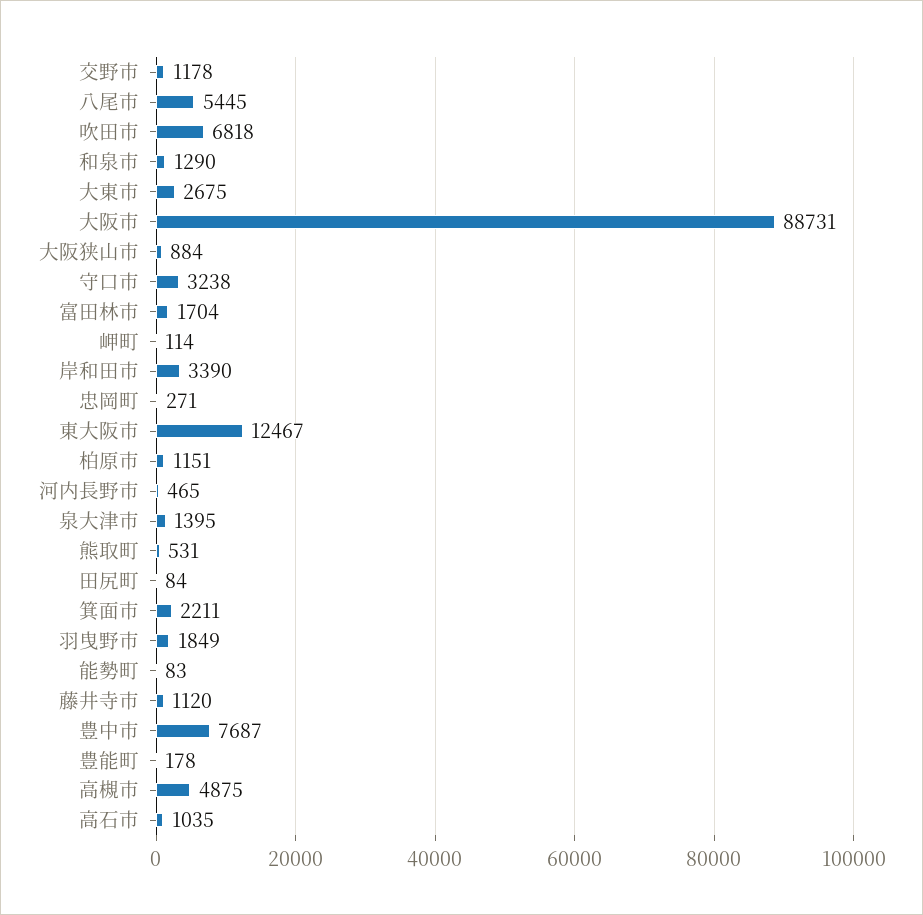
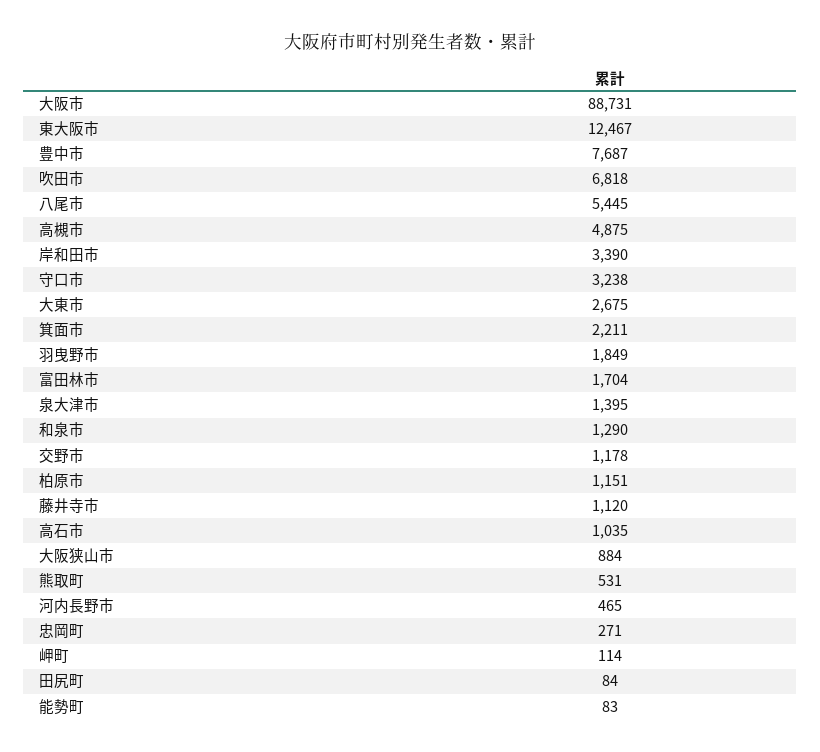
  {
    "交野市": 1178,
    "八尾市": 5445,
    "吹田市": 6818,
    "和泉市": 1290,
    "大東市": 2675,
    "大阪市": 88731,
    "大阪狭山市": 884,
    "守口市": 3238,
    "富田林市": 1704,
    "岬町": 114,
    "岸和田市": 3390,
    "忠岡町": 271,
    "東大阪市": 12467,
    "柏原市": 1151,
    "河内長野市": 465,
    "泉大津市": 1395,
    "熊取町": 531,
    "田尻町": 84,
    "箕面市": 2211,
    "羽曳野市": 1849,
    "能勢町": 83,
    "藤井寺市": 1120,
    "豊中市": 7687,
-   "豊能町": 178,
    "高槻市": 4875,
    "高石市": 1035
  }

